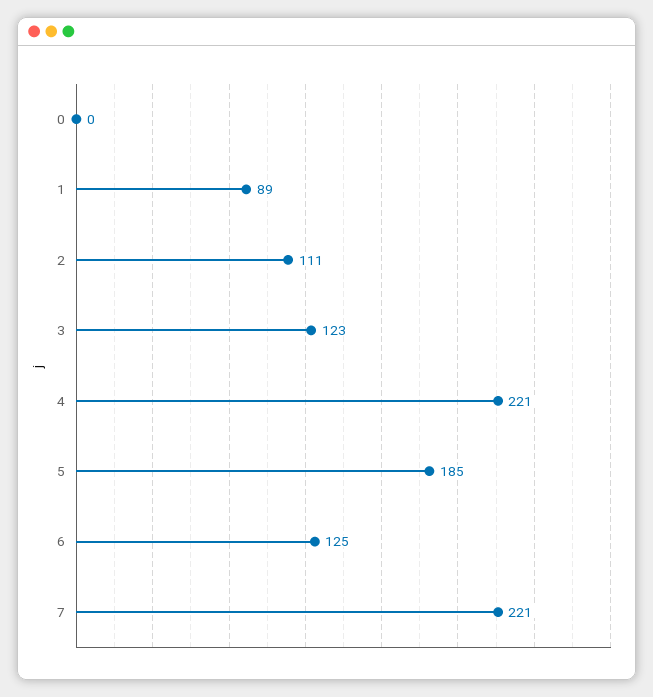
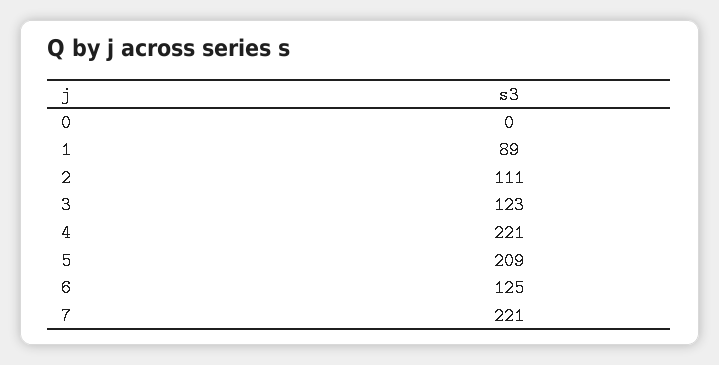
  {
    "0": 0,
    "1": 89,
    "2": 111,
    "3": 123,
    "4": 221,
-   "5": 185,
+   "5": 209,
    "6": 125,
    "7": 221
  }

